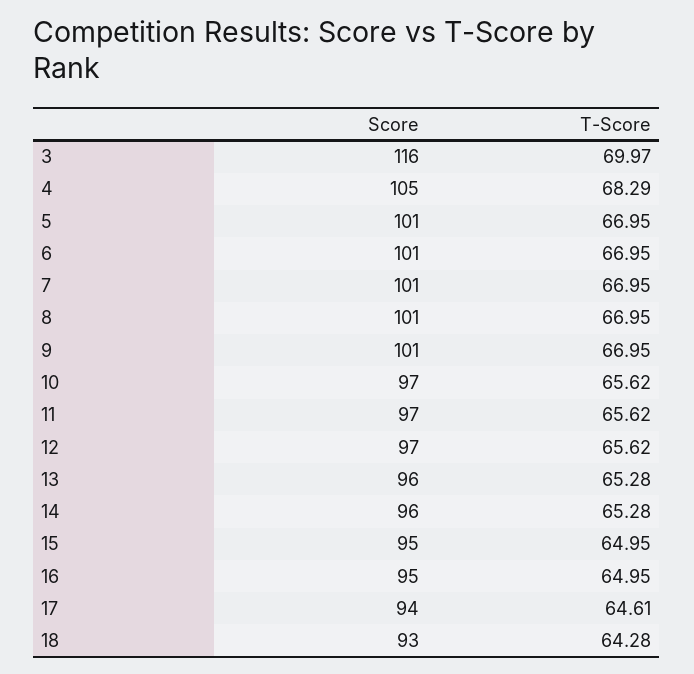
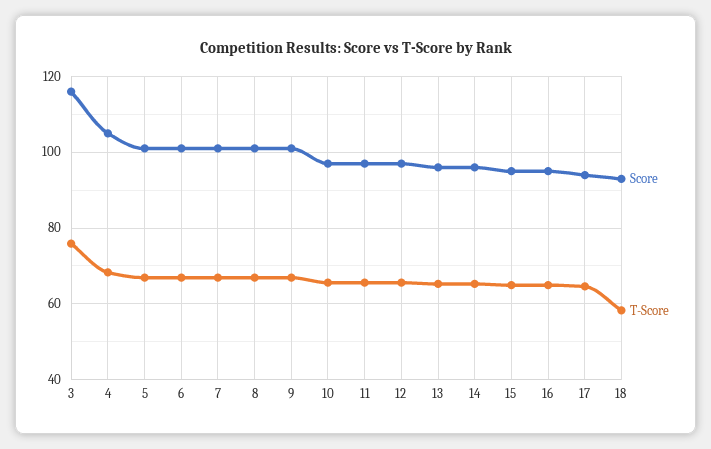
  {
    "Score": {
      "3": 116,
      "4": 105,
      "5": 101,
      "6": 101,
      "7": 101,
      "8": 101,
      "9": 101,
      "10": 97,
      "11": 97,
      "12": 97,
      "13": 96,
      "14": 96,
      "15": 95,
      "16": 95,
      "17": 94,
      "18": 93
    },
    "T-Score": {
-     "3": 69.97,
+     "3": 76,
      "4": 68.29,
      "5": 66.95,
      "6": 66.95,
      "7": 66.95,
      "8": 66.95,
      "9": 66.95,
      "10": 65.62,
      "11": 65.62,
      "12": 65.62,
      "13": 65.28,
      "14": 65.28,
      "15": 64.95,
      "16": 64.95,
      "17": 64.61,
-     "18": 64.28
+     "18": 58
    }
  }

